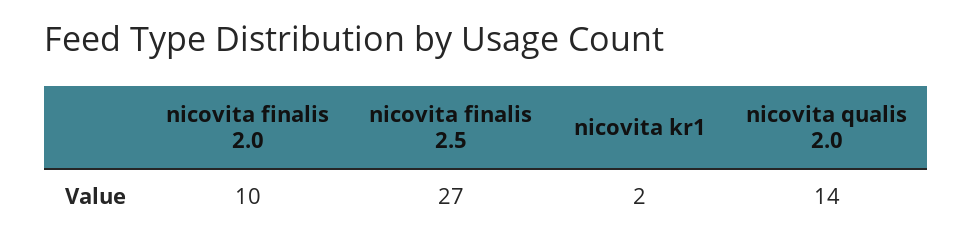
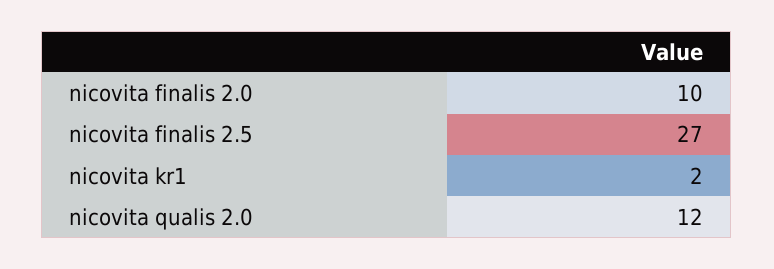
  {
    "nicovita finalis 2.0": 10,
    "nicovita finalis 2.5": 27,
    "nicovita kr1": 2,
-   "nicovita qualis 2.0": 14
+   "nicovita qualis 2.0": 12
  }

